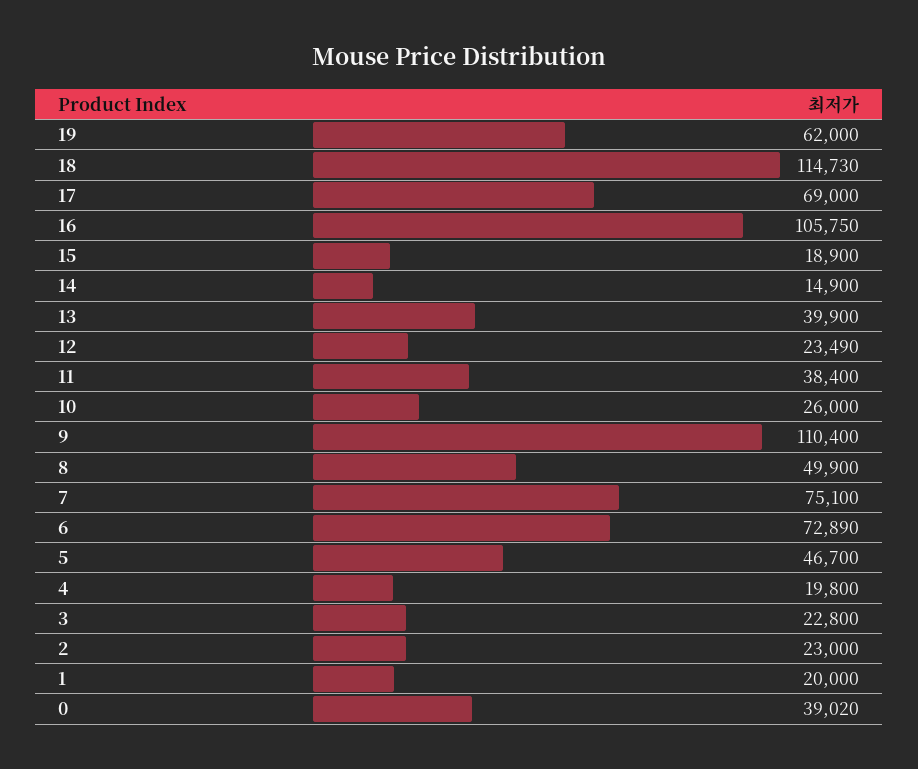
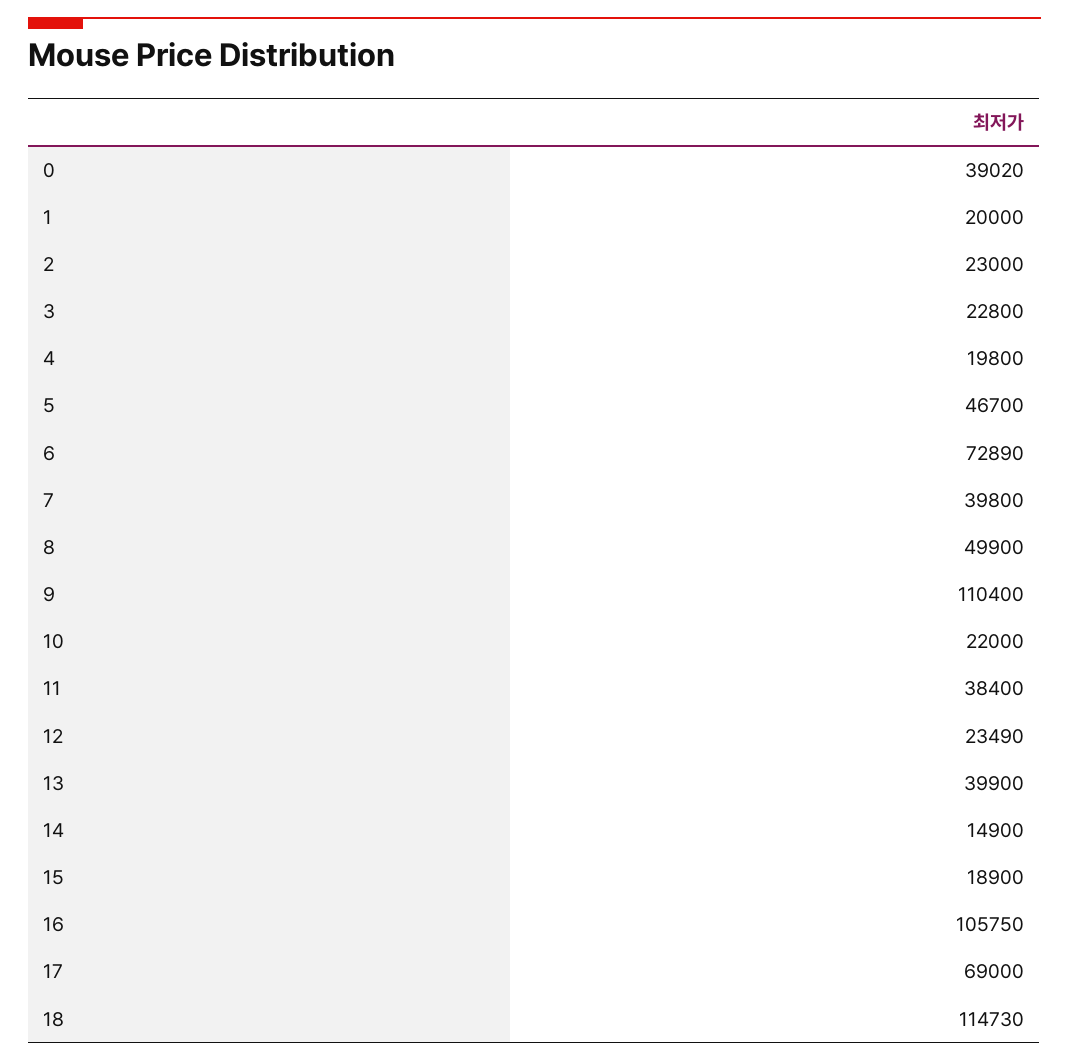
  {
-   "19": 62000,
    "18": 114730,
    "17": 69000,
    "16": 105750,
    "15": 18900,
    "14": 14900,
    "13": 39900,
    "12": 23490,
    "11": 38400,
-   "10": 26000,
+   "10": 22000,
    "9": 110400,
    "8": 49900,
-   "7": 75100,
+   "7": 39800,
    "6": 72890,
    "5": 46700,
    "4": 19800,
    "3": 22800,
    "2": 23000,
    "1": 20000,
    "0": 39020
  }

